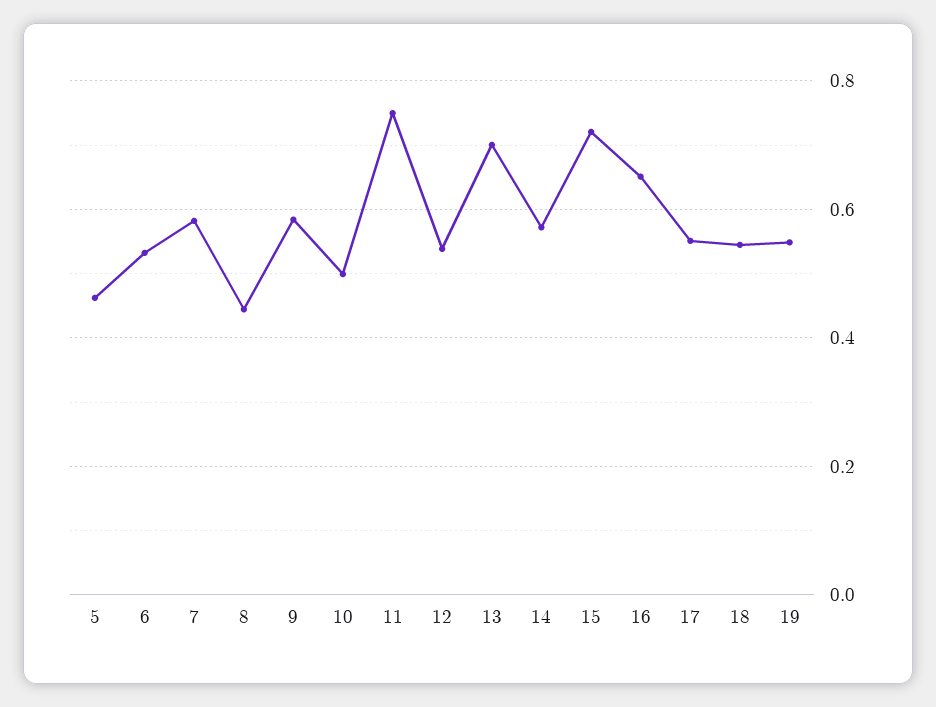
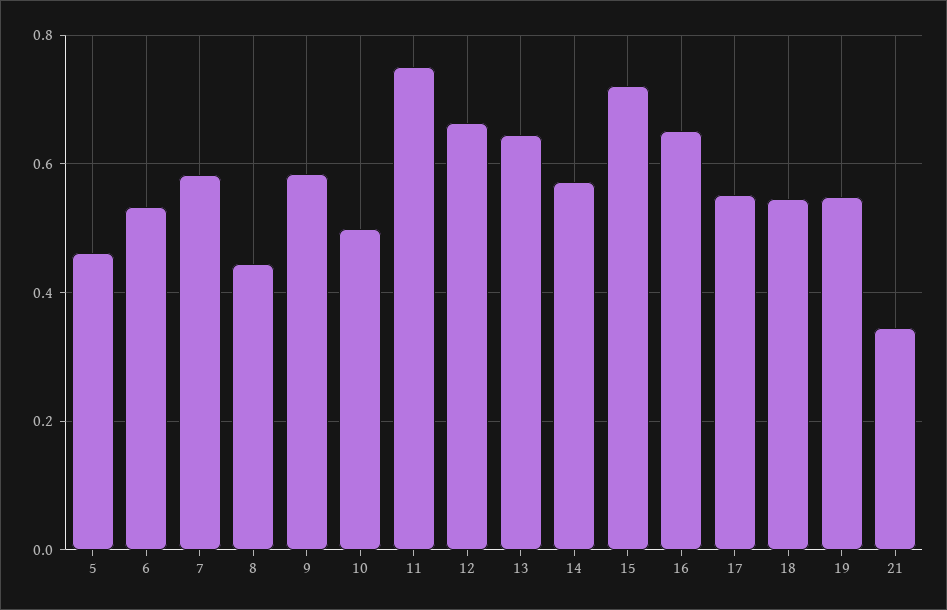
  {
    "5": 0.46,
    "6": 0.54,
    "7": 0.58,
    "8": 0.44,
    "9": 0.58,
    "10": 0.5,
    "11": 0.76,
-   "12": 0.54,
+   "12": 0.66,
-   "13": 0.7,
+   "13": 0.64,
    "14": 0.58,
    "15": 0.72,
    "16": 0.66,
    "17": 0.56,
    "18": 0.54,
-   "19": 0.54
+   "19": 0.54,
+   "21": 0.34
  }

